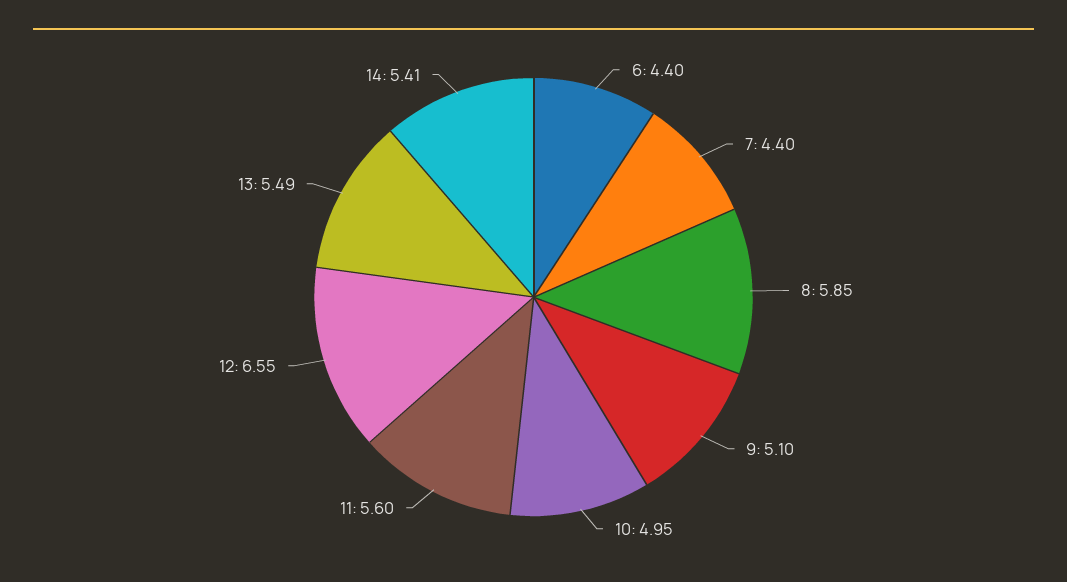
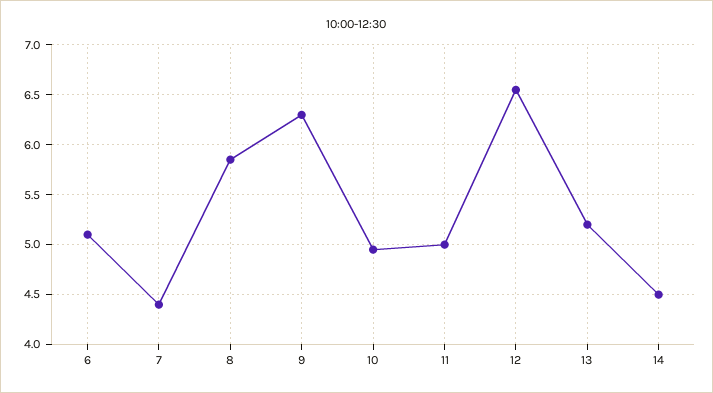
  {
-   "6": 4.4,
+   "6": 5.1,
    "7": 4.4,
    "8": 5.85,
-   "9": 5.1,
+   "9": 6.3,
    "10": 4.95,
-   "11": 5.6,
+   "11": 5,
    "12": 6.55,
-   "13": 5.49,
+   "13": 5.2,
-   "14": 5.41
+   "14": 4.5
  }

